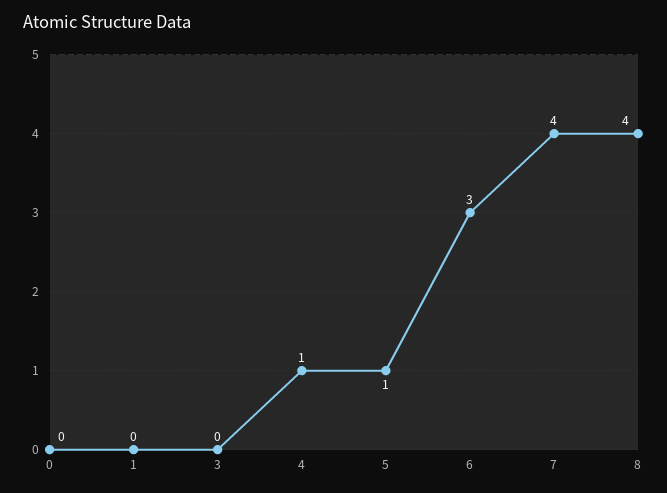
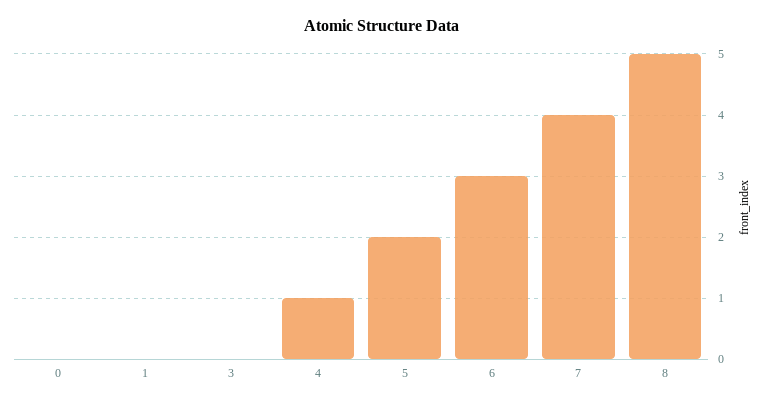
  {
    "0": 0,
    "1": 0,
    "3": 0,
    "4": 1,
-   "5": 1,
+   "5": 2,
    "6": 3,
    "7": 4,
-   "8": 4
+   "8": 5
  }

